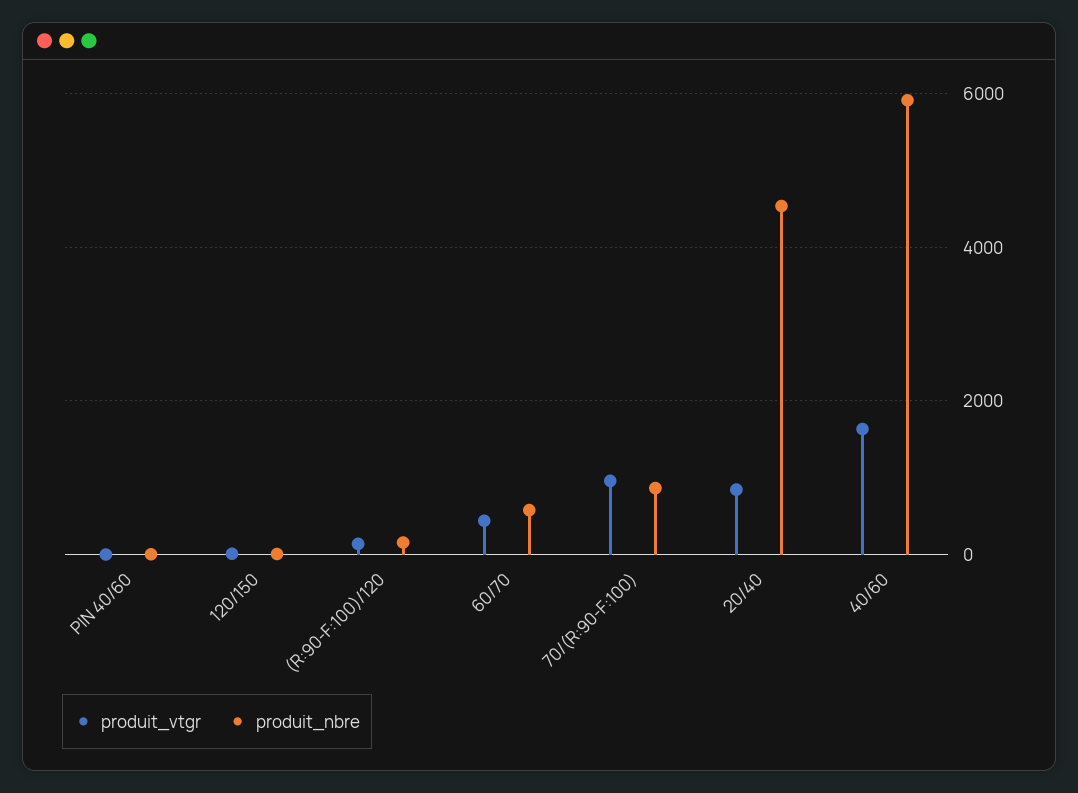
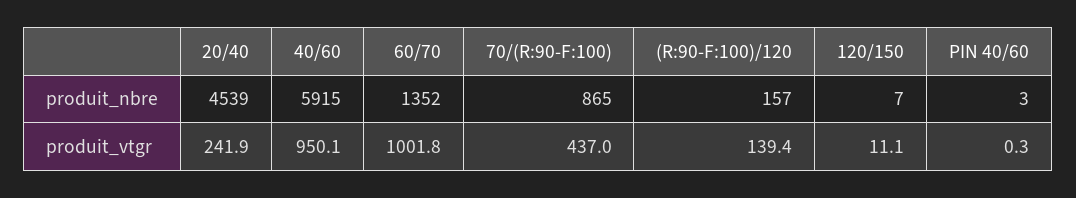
  {
    "produit_vtgr": {
      "PIN 40/60": 0.3,
      "120/150": 11.1,
      "(R:90-F:100)/120": 139.4,
-     "60/70": 400,
+     "60/70": 1001.8,
-     "70/(R:90-F:100)": 1000,
+     "70/(R:90-F:100)": 437,
-     "20/40": 800,
+     "20/40": 241.9,
-     "40/60": 1600
+     "40/60": 950.1
    },
    "produit_nbre": {
      "PIN 40/60": 3,
      "120/150": 7,
      "(R:90-F:100)/120": 157,
-     "60/70": 600,
+     "60/70": 1352,
      "70/(R:90-F:100)": 865,
      "20/40": 4539,
      "40/60": 5915
    }
  }

